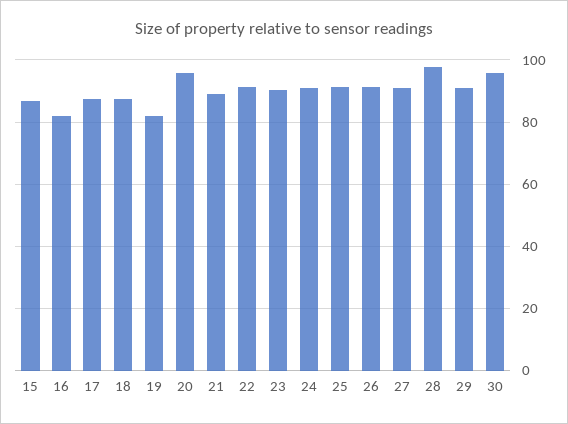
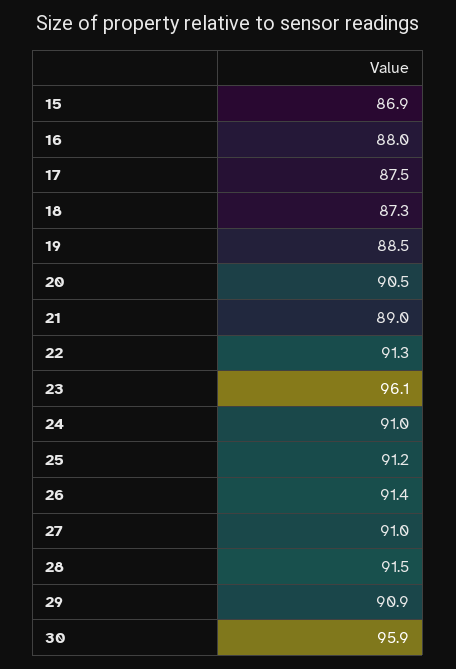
  {
    "15": 86.9,
-   "16": 82,
+   "16": 88,
    "17": 87.5,
    "18": 87.3,
-   "19": 82,
+   "19": 88.5,
-   "20": 96,
+   "20": 90.5,
    "21": 89,
    "22": 91.3,
-   "23": 90,
+   "23": 96.1,
    "24": 91,
    "25": 91.2,
    "26": 91.4,
    "27": 91,
-   "28": 98,
+   "28": 91.5,
    "29": 90.9,
    "30": 95.9
  }

